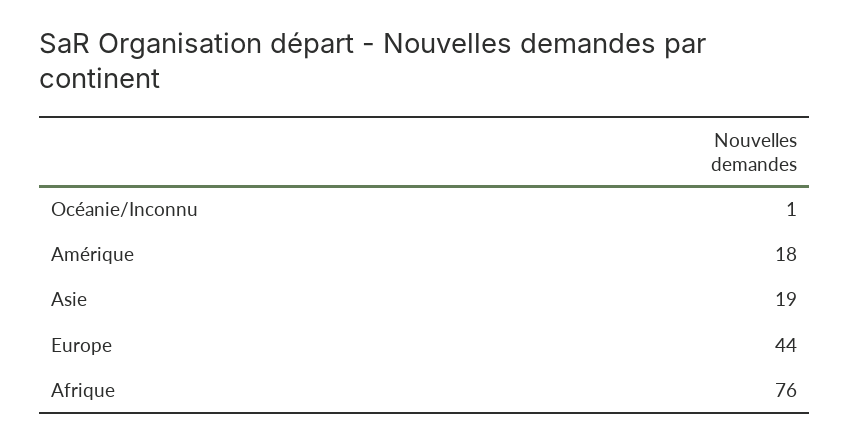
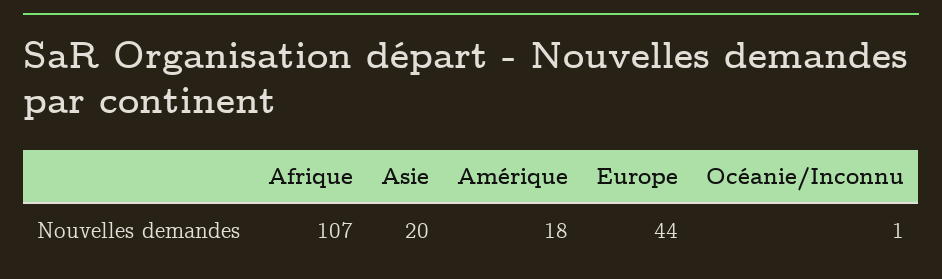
  {
    "Océanie/Inconnu": 1,
    "Amérique": 18,
-   "Asie": 19,
+   "Asie": 20,
    "Europe": 44,
-   "Afrique": 76
+   "Afrique": 107
  }

